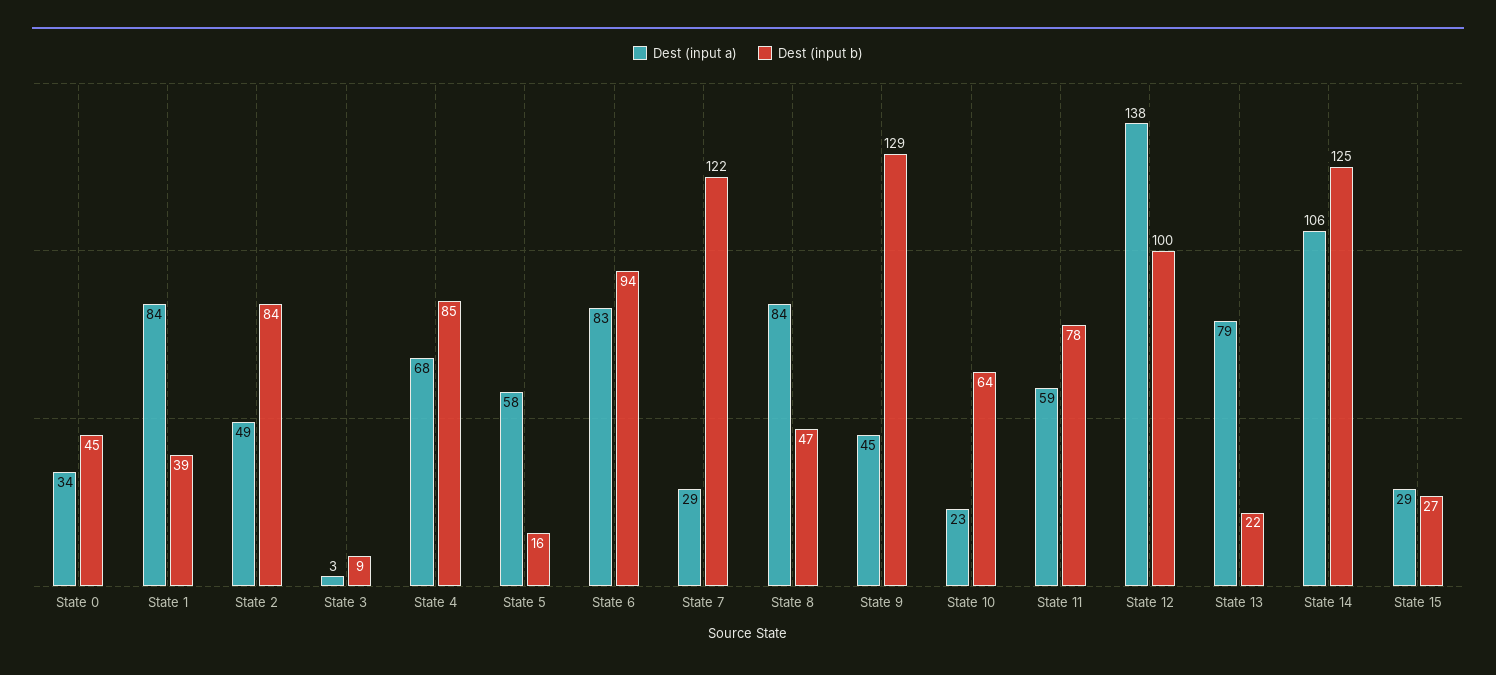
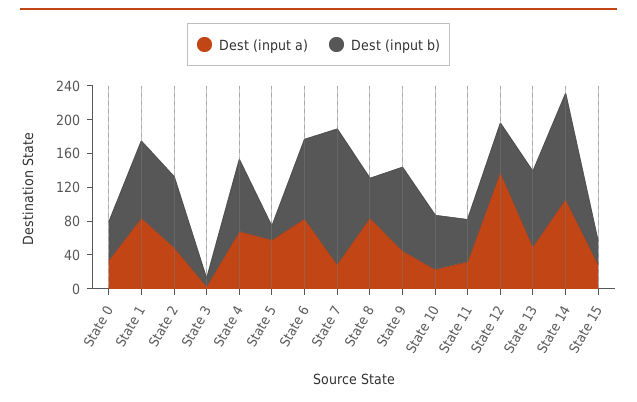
  {
    "Dest (input a)": {
      "State 0": 34,
      "State 1": 84,
      "State 2": 49,
      "State 3": 3,
      "State 4": 68,
      "State 5": 58,
      "State 6": 83,
      "State 7": 29,
      "State 8": 84,
      "State 9": 45,
      "State 10": 23,
-     "State 11": 59,
+     "State 11": 30,
      "State 12": 138,
-     "State 13": 79,
+     "State 13": 50,
      "State 14": 106,
      "State 15": 29
    },
    "Dest (input b)": {
      "State 0": 45,
-     "State 1": 39,
+     "State 1": 90,
      "State 2": 84,
      "State 3": 9,
      "State 4": 85,
      "State 5": 16,
      "State 6": 94,
-     "State 7": 122,
+     "State 7": 160,
      "State 8": 47,
-     "State 9": 129,
+     "State 9": 100,
      "State 10": 64,
-     "State 11": 78,
+     "State 11": 50,
-     "State 12": 100,
+     "State 12": 60,
-     "State 13": 22,
+     "State 13": 90,
      "State 14": 125,
      "State 15": 27
    }
  }

